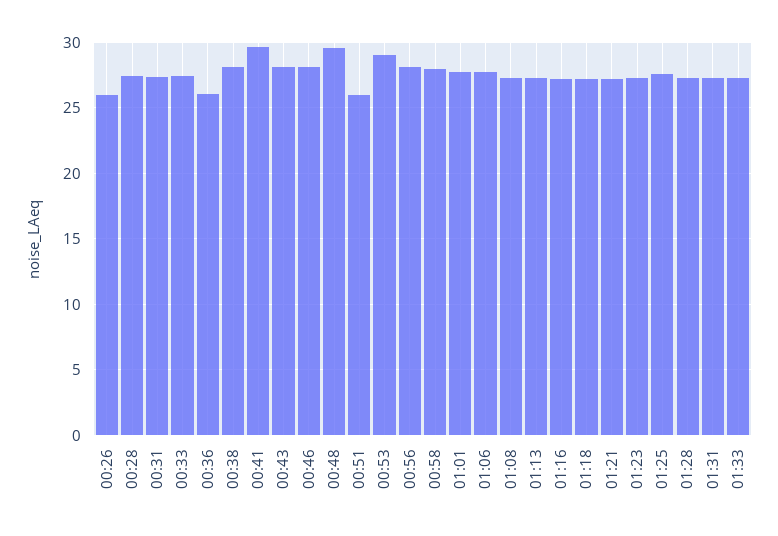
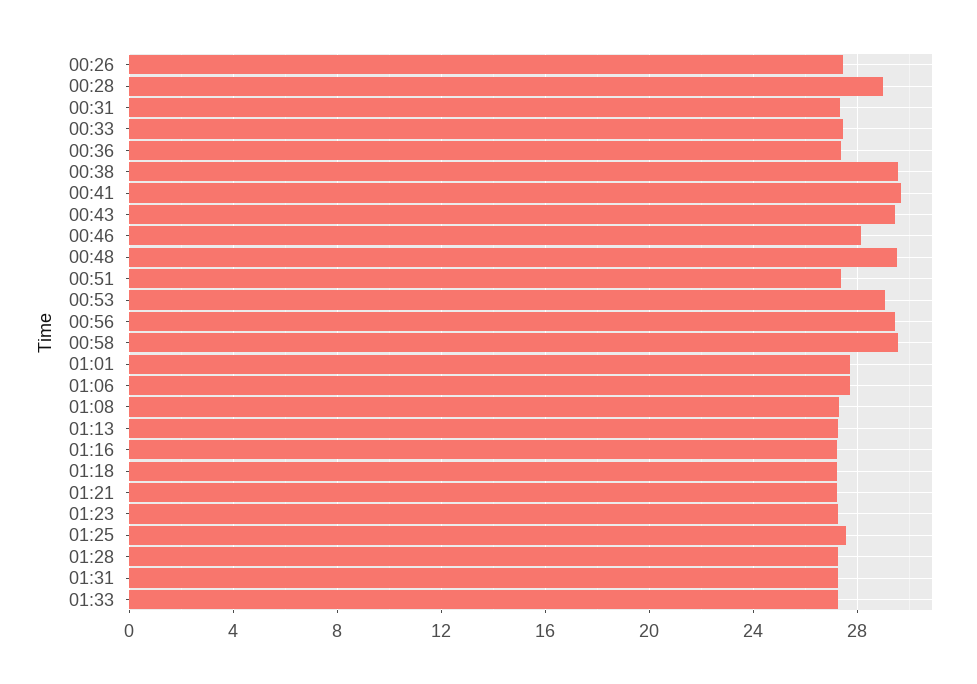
  {
-   "00:26": 26,
+   "00:26": 27.5,
-   "00:28": 27.5,
+   "00:28": 29,
    "00:31": 27.5,
    "00:33": 27.5,
-   "00:36": 26,
+   "00:36": 27.5,
-   "00:38": 28,
+   "00:38": 29.5,
    "00:41": 29.5,
-   "00:43": 28,
+   "00:43": 29.5,
    "00:46": 28,
    "00:48": 29.5,
-   "00:51": 26,
+   "00:51": 27.5,
    "00:53": 29,
-   "00:56": 28,
+   "00:56": 29.5,
-   "00:58": 28,
+   "00:58": 29.5,
    "01:01": 27.5,
    "01:06": 27.5,
    "01:08": 27.5,
    "01:13": 27.5,
    "01:16": 27,
    "01:18": 27,
    "01:21": 27,
    "01:23": 27.5,
    "01:25": 27.5,
    "01:28": 27.5,
    "01:31": 27.5,
    "01:33": 27.5
  }

